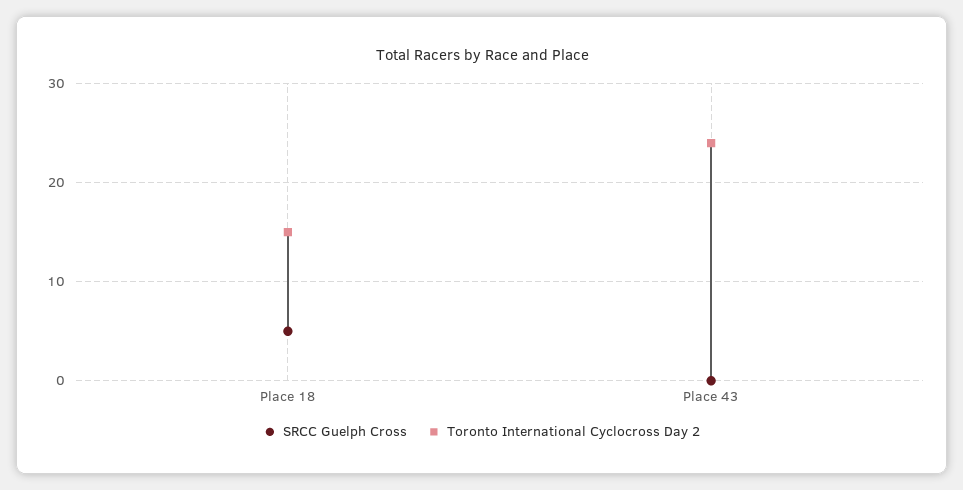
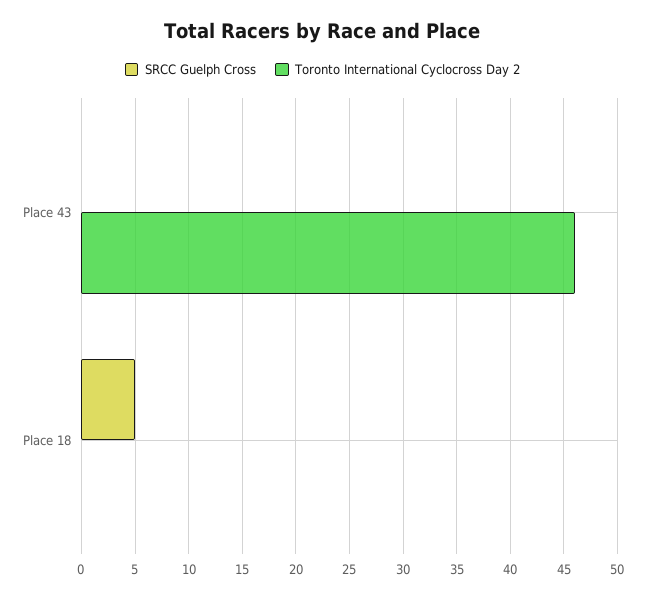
  {
    "SRCC Guelph Cross": {
      "Place 18": 5,
      "Place 43": 0
    },
    "Toronto International Cyclocross Day 2": {
-     "Place 18": 15,
+     "Place 18": 0,
-     "Place 43": 24
+     "Place 43": 46
    }
  }

